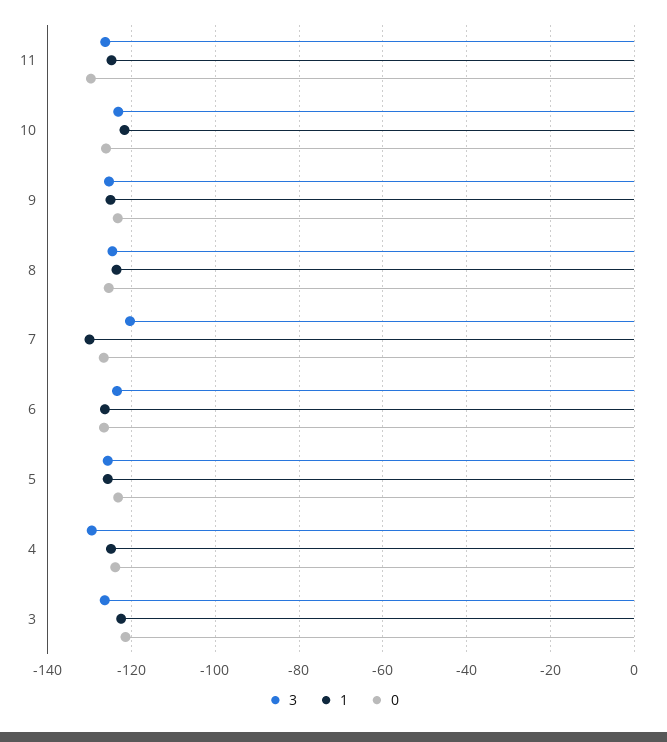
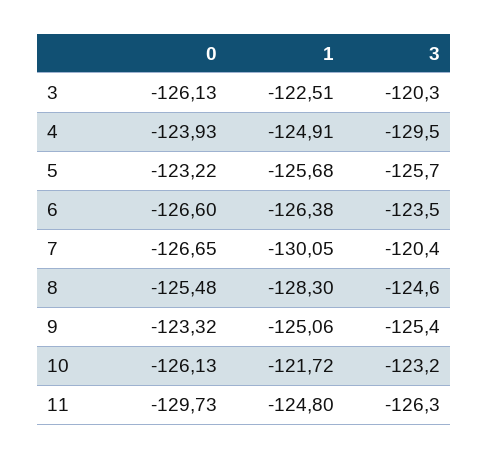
  {
    "3": {
      "11": -126.3,
      "10": -123.2,
      "9": -125.4,
      "8": -124.6,
      "7": -120.4,
      "6": -123.5,
      "5": -125.7,
      "4": -129.5,
-     "3": -126
+     "3": -120.3
    },
    "1": {
      "11": -124.8,
      "10": -121.72,
      "9": -125.06,
-     "8": -124,
+     "8": -128.3,
      "7": -130.05,
      "6": -126.38,
      "5": -125.68,
      "4": -124.91,
      "3": -122.51
    },
    "0": {
      "11": -129.73,
      "10": -126.13,
      "9": -123.32,
      "8": -125.48,
      "7": -126.65,
      "6": -126.6,
      "5": -123.22,
      "4": -123.93,
-     "3": -122
+     "3": -126.13
    }
  }

